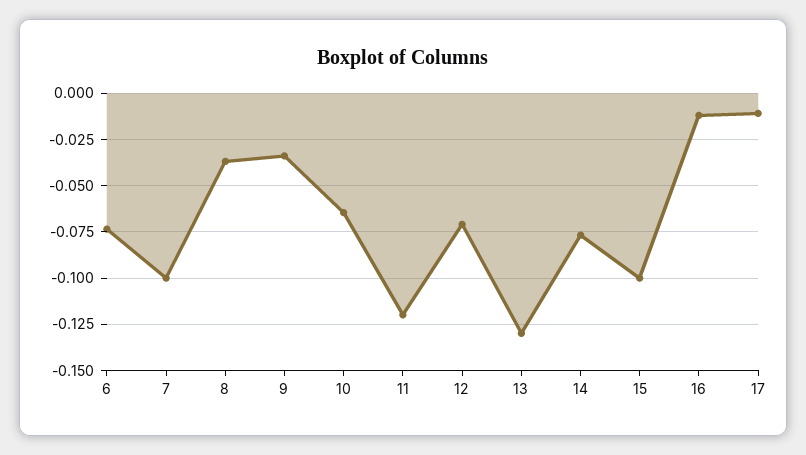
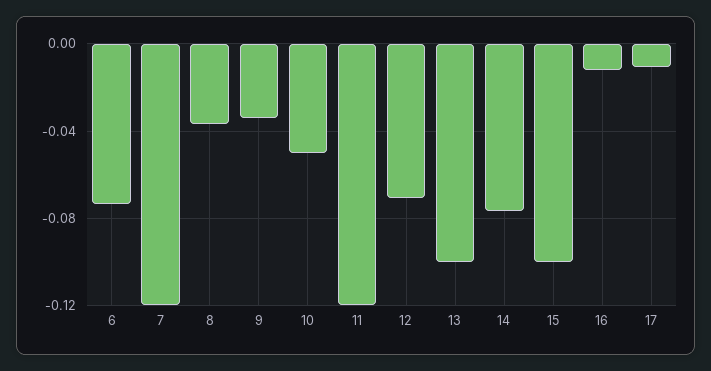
  {
    "6": -0.075,
-   "7": -0.1,
+   "7": -0.12,
    "8": -0.035,
    "9": -0.035,
-   "10": -0.065,
+   "10": -0.05,
    "11": -0.12,
    "12": -0.07,
-   "13": -0.13,
+   "13": -0.1,
    "14": -0.075,
    "15": -0.1,
    "16": -0.01,
    "17": -0.01
  }

